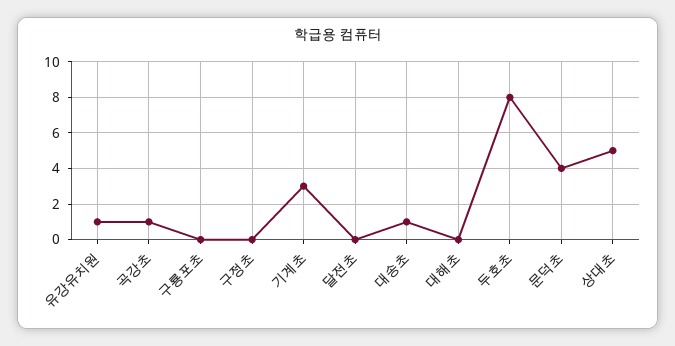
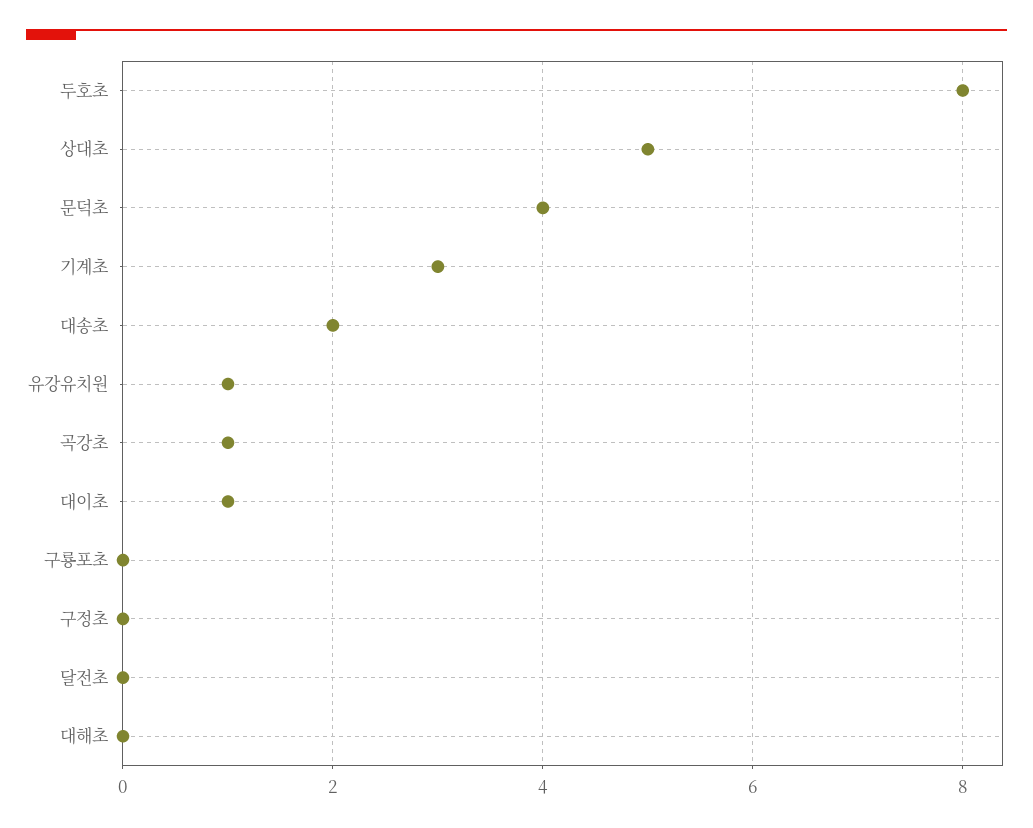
  {
    "유강유치원": 1,
    "곡강초": 1,
    "구룡포초": 0,
    "구정초": 0,
    "기계초": 3,
    "달전초": 0,
-   "대송초": 1,
+   "대송초": 2,
    "대해초": 0,
    "두호초": 8,
    "문덕초": 4,
-   "상대초": 5
+   "상대초": 5,
+   "대이초": 1
  }

